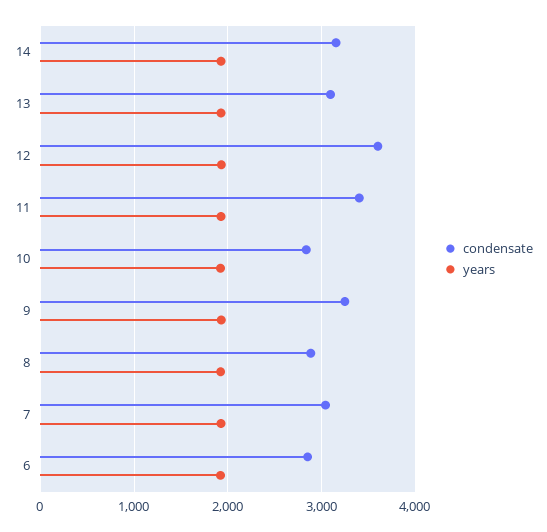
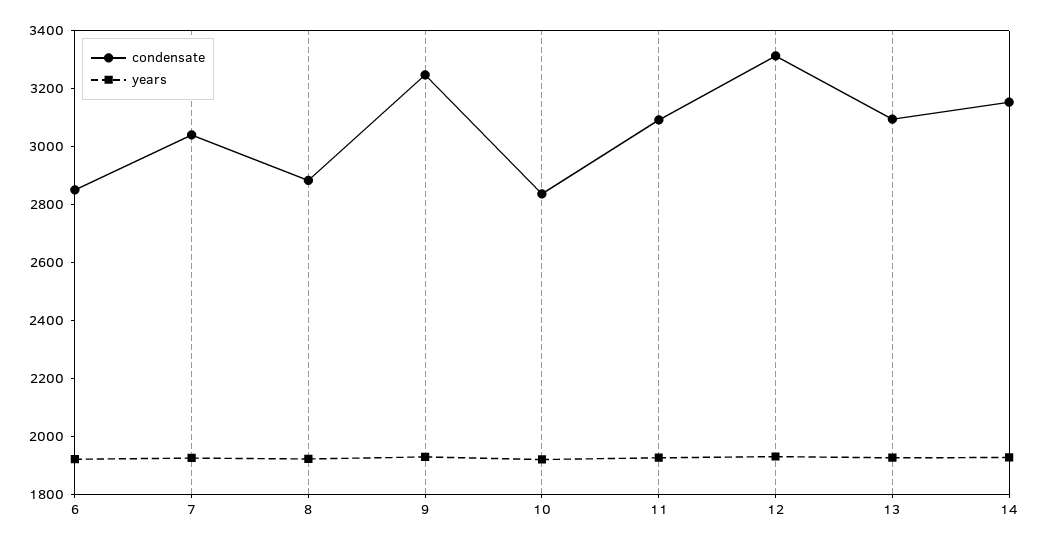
  {
    "condensate": {
      "14": 3150,
      "13": 3100,
-     "12": 3600,
+     "12": 3300,
-     "11": 3400,
+     "11": 3100,
      "10": 2850,
      "9": 3250,
      "8": 2900,
      "7": 3050,
      "6": 2850
    },
    "years": {
      "14": 1950,
      "13": 1950,
      "12": 1950,
      "11": 1950,
      "10": 1900,
      "9": 1950,
      "8": 1900,
      "7": 1950,
      "6": 1900
    }
  }

